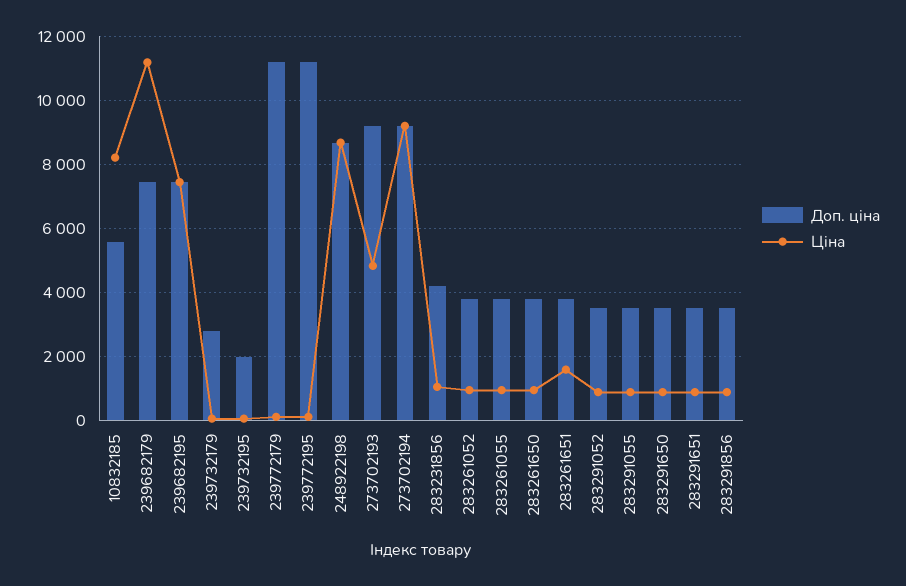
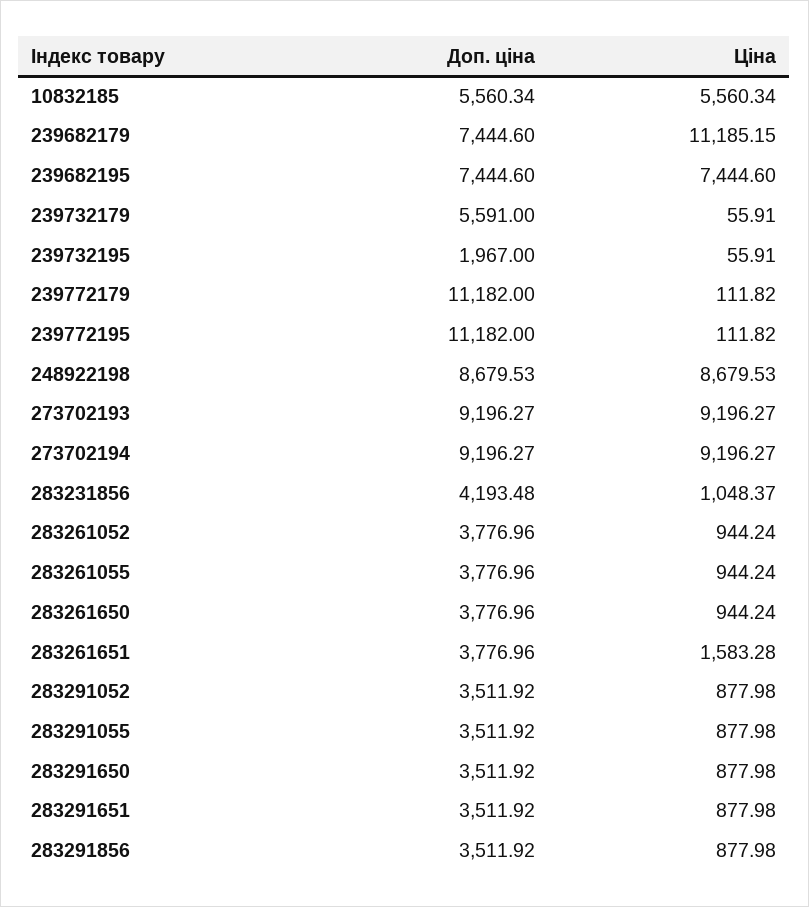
  {
    "Доп. ціна": {
      "10832185": 5560.34,
      "239682179": 7444.6,
      "239682195": 7444.6,
-     "239732179": 2800,
+     "239732179": 5591,
      "239732195": 1967,
      "239772179": 11182,
      "239772195": 11182,
      "248922198": 8679.53,
      "273702193": 9196.27,
      "273702194": 9196.27,
      "283231856": 4193.48,
      "283261052": 3776.96,
      "283261055": 3776.96,
      "283261650": 3776.96,
      "283261651": 3776.96,
      "283291052": 3511.92,
      "283291055": 3511.92,
      "283291650": 3511.92,
      "283291651": 3511.92,
      "283291856": 3511.92
    },
    "Ціна": {
-     "10832185": 8200,
+     "10832185": 5560.34,
      "239682179": 11185.15,
      "239682195": 7444.6,
      "239732179": 55.91,
      "239732195": 55.91,
      "239772179": 111.82,
      "239772195": 111.82,
      "248922198": 8679.53,
-     "273702193": 4800,
+     "273702193": 9196.27,
      "273702194": 9196.27,
      "283231856": 1048.37,
      "283261052": 944.24,
      "283261055": 944.24,
      "283261650": 944.24,
      "283261651": 1583.28,
      "283291052": 877.98,
      "283291055": 877.98,
      "283291650": 877.98,
      "283291651": 877.98,
      "283291856": 877.98
    }
  }

